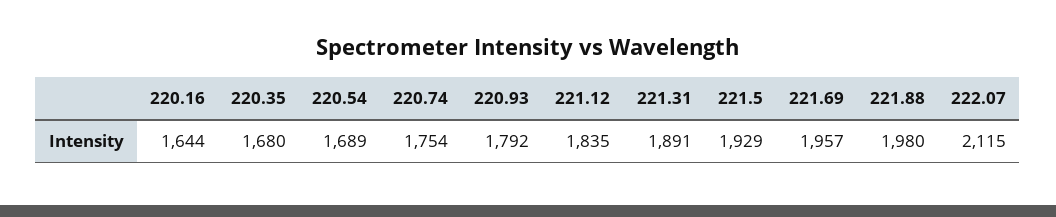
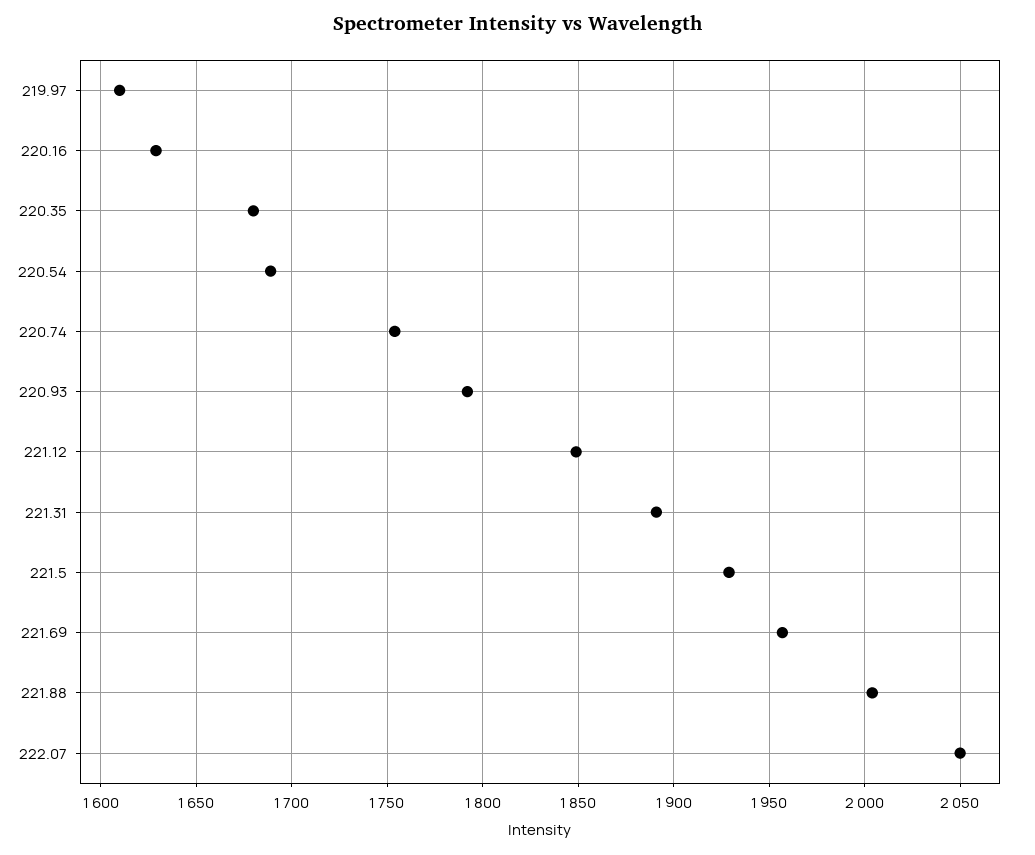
  {
-   "220.16": 1644,
+   "220.16": 1630,
    "220.35": 1680,
    "220.54": 1689,
    "220.74": 1754,
    "220.93": 1792,
-   "221.12": 1835,
+   "221.12": 1850,
    "221.31": 1891,
    "221.5": 1929,
    "221.69": 1957,
-   "221.88": 1980,
+   "221.88": 2005,
-   "222.07": 2115
+   "222.07": 2050,
+   "219.97": 1610
  }

